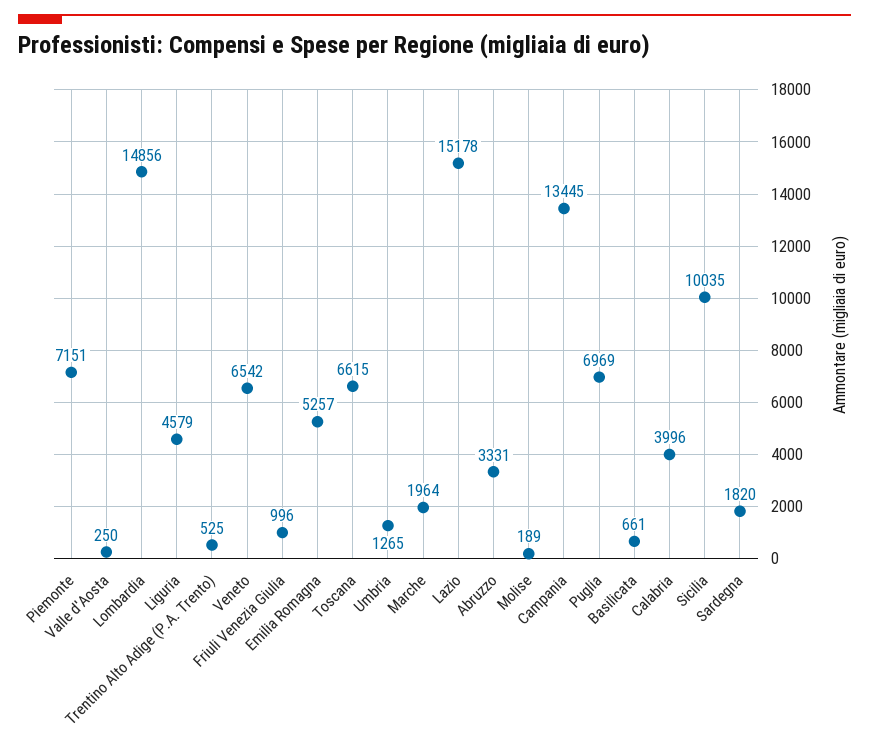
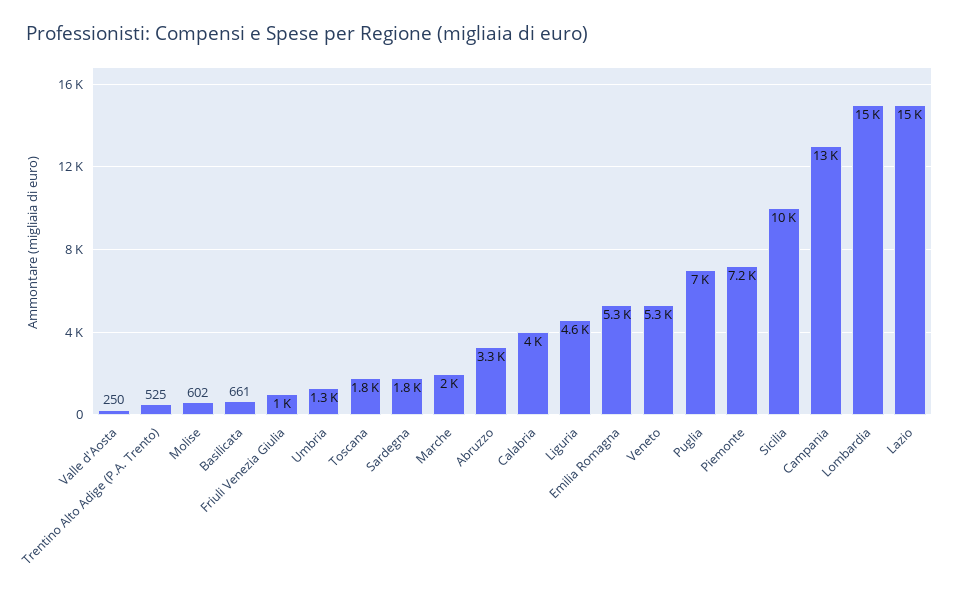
  {
    "Piemonte": 7151,
    "Valle d'Aosta": 250,
    "Lombardia": 14856,
    "Liguria": 4579,
    "Trentino Alto Adige (P.A. Trento)": 525,
-   "Veneto": 6542,
+   "Veneto": 5300,
    "Friuli Venezia Giulia": 996,
    "Emilia Romagna": 5257,
-   "Toscana": 6615,
+   "Toscana": 1800,
    "Umbria": 1265,
    "Marche": 1964,
    "Lazio": 15178,
    "Abruzzo": 3331,
-   "Molise": 189,
+   "Molise": 602,
    "Campania": 13445,
    "Puglia": 6969,
    "Basilicata": 661,
    "Calabria": 3996,
    "Sicilia": 10035,
    "Sardegna": 1820
  }

